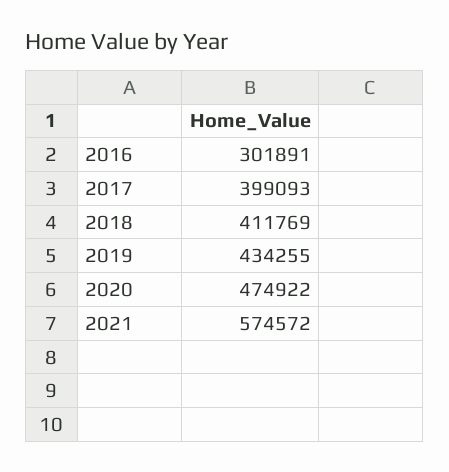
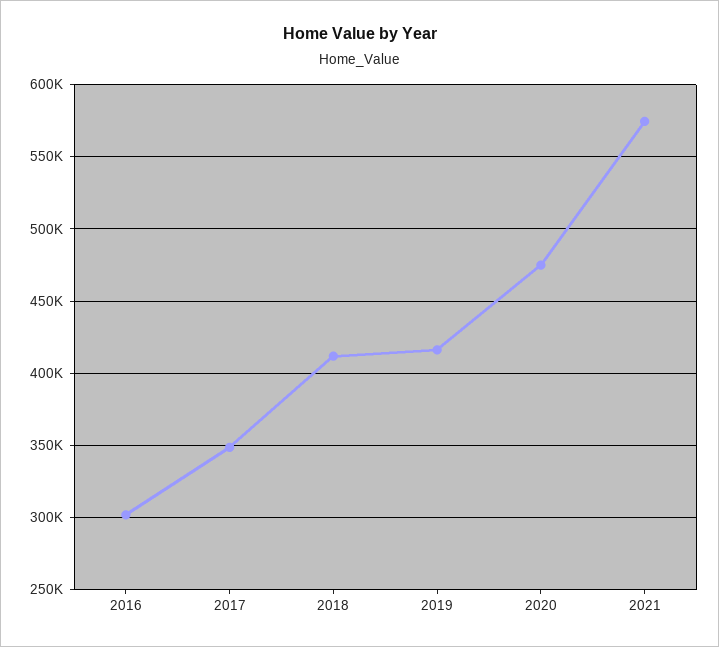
  {
    "2016": 301891,
-   "2017": 399093,
+   "2017": 350000,
    "2018": 411769,
-   "2019": 434255,
+   "2019": 415000,
    "2020": 474922,
    "2021": 574572
  }

